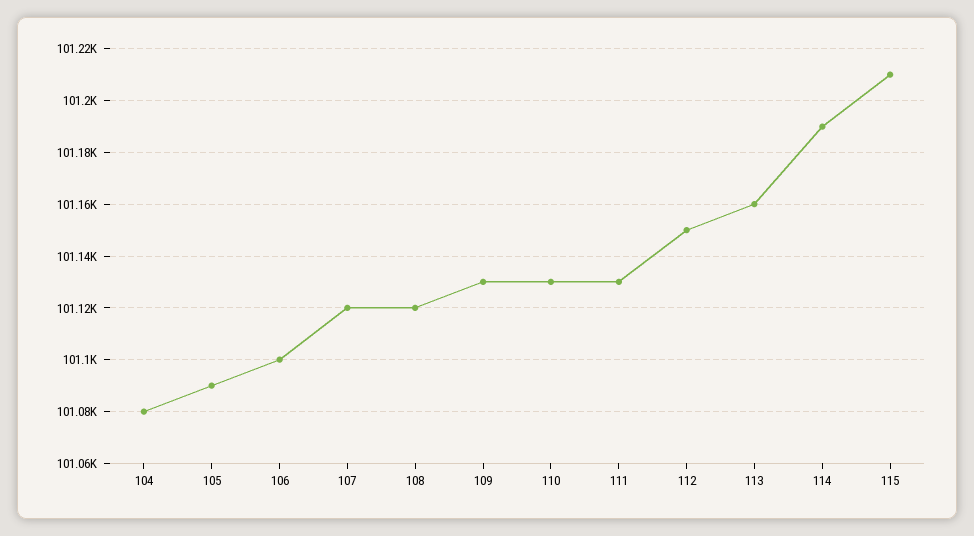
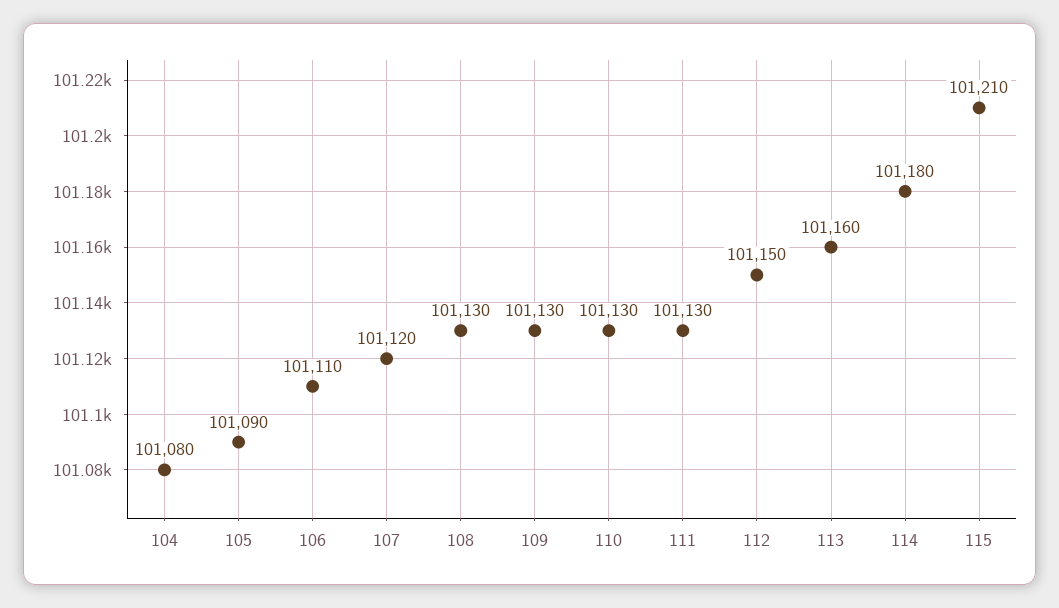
  {
    "104": 101080,
    "105": 101090,
-   "106": 101100,
+   "106": 101110,
    "107": 101120,
-   "108": 101120,
+   "108": 101130,
    "109": 101130,
    "110": 101130,
    "111": 101130,
    "112": 101150,
    "113": 101160,
-   "114": 101190,
+   "114": 101180,
    "115": 101210
  }

